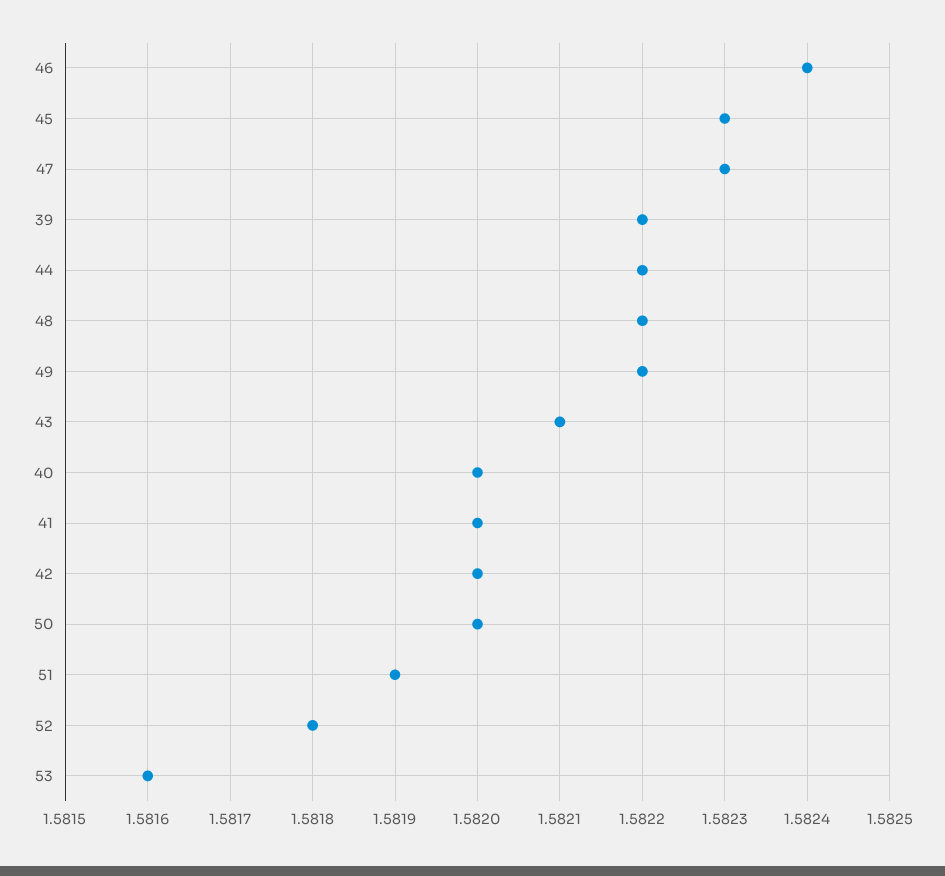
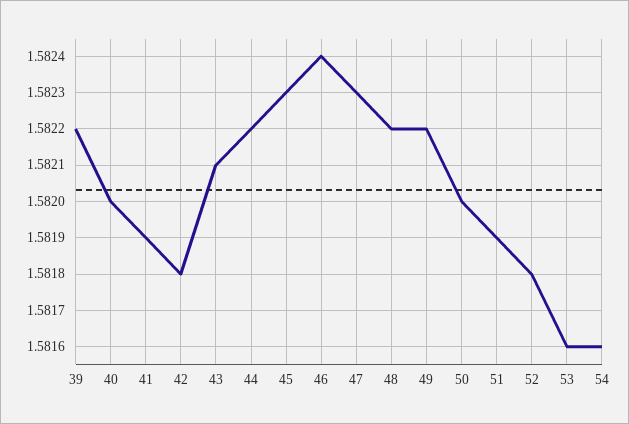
  {
    "46": 1.5824,
    "45": 1.5823,
    "47": 1.5823,
    "39": 1.5822,
    "44": 1.5822,
    "48": 1.5822,
    "49": 1.5822,
    "43": 1.5821,
    "40": 1.582,
-   "41": 1.582,
+   "41": 1.5819,
-   "42": 1.582,
+   "42": 1.5818,
    "50": 1.582,
    "51": 1.5819,
    "52": 1.5818,
-   "53": 1.5816
+   "53": 1.5816,
+   "54": 1.5816
  }

